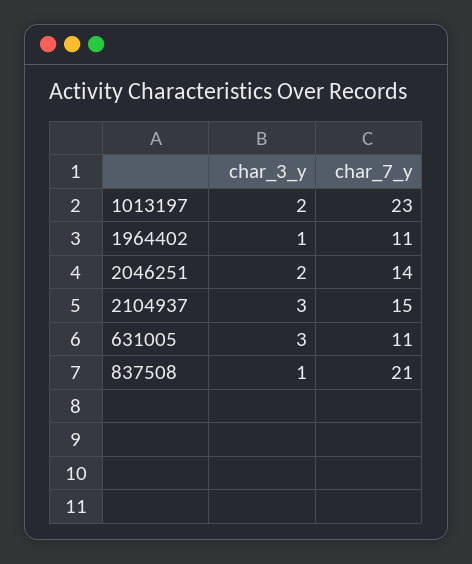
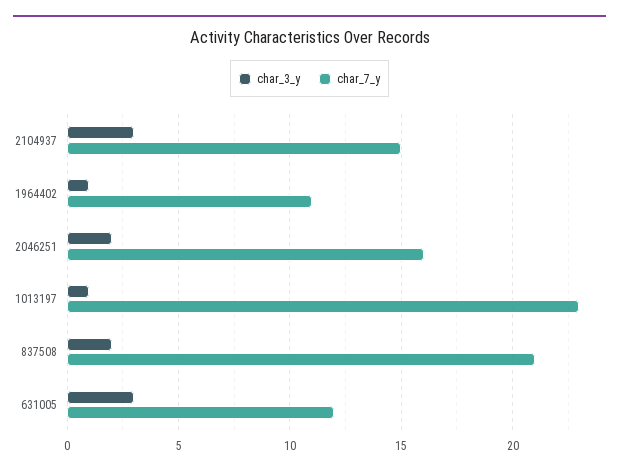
  {
    "char_3_y": {
-     "1013197": 2,
+     "1013197": 1,
      "1964402": 1,
      "2046251": 2,
      "2104937": 3,
      "631005": 3,
-     "837508": 1
+     "837508": 2
    },
    "char_7_y": {
      "1013197": 23,
      "1964402": 11,
-     "2046251": 14,
+     "2046251": 16,
      "2104937": 15,
-     "631005": 11,
+     "631005": 12,
      "837508": 21
    }
  }

